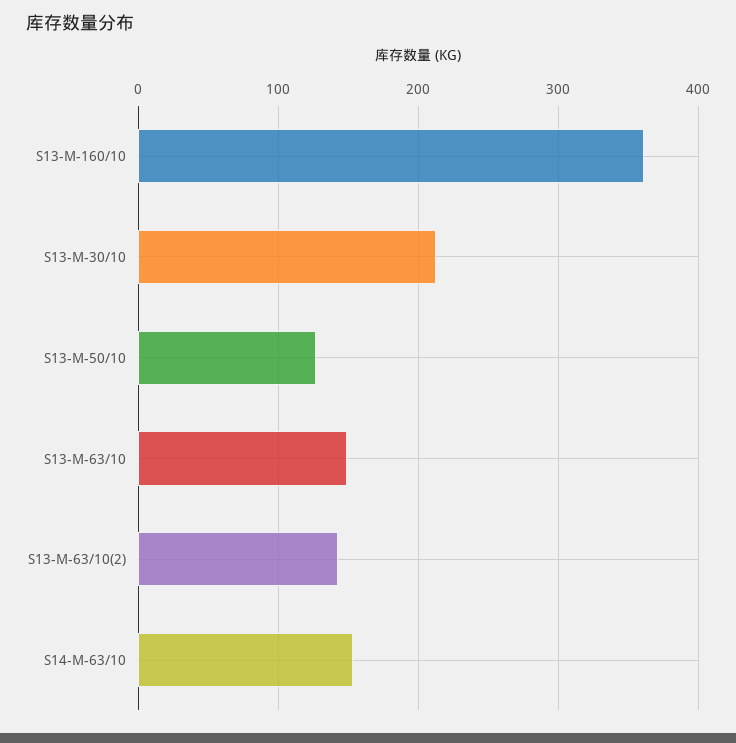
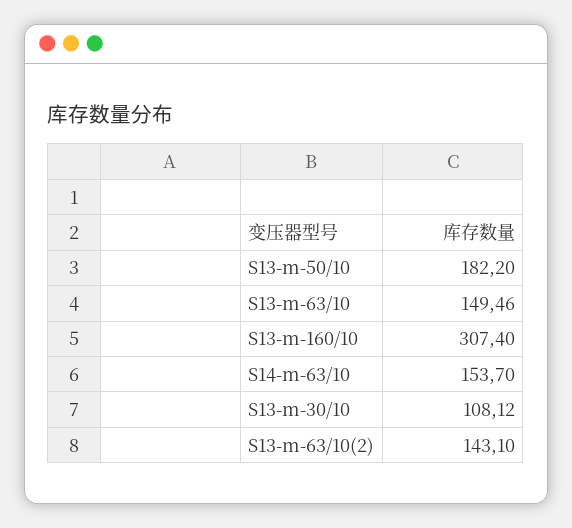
  {
-   "S13-M-160/10": 360,
+   "S13-M-160/10": 307.4,
-   "S13-M-30/10": 210,
+   "S13-M-30/10": 108.12,
-   "S13-M-50/10": 130,
+   "S13-M-50/10": 182.2,
    "S13-M-63/10": 149.46,
    "S13-M-63/10(2)": 143.1,
    "S14-M-63/10": 153.7
  }

